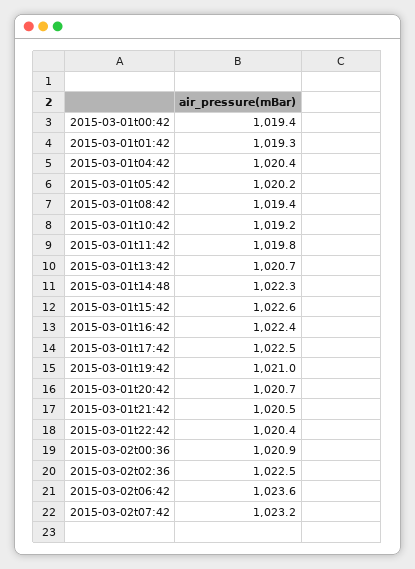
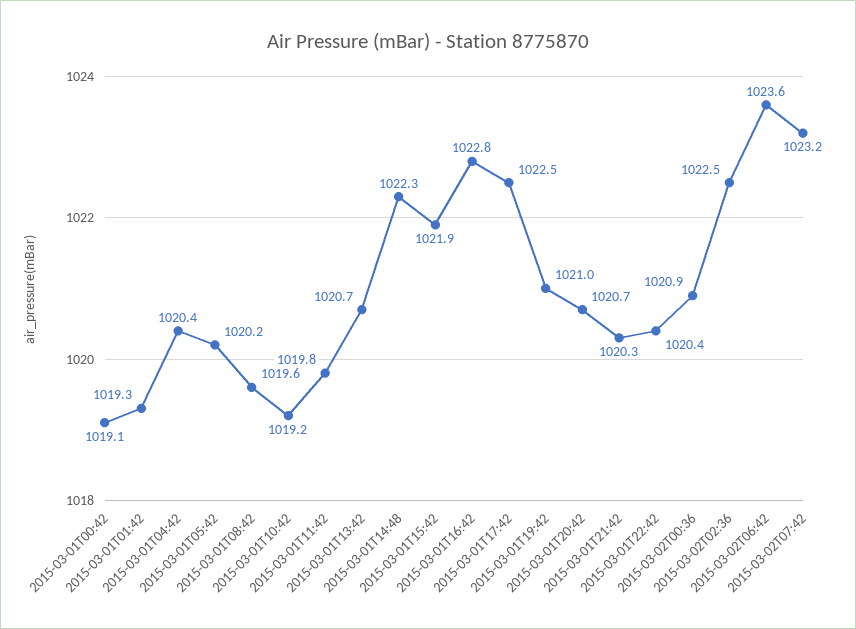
  {
-   "2015-03-01t00:42": 1019.4,
+   "2015-03-01t00:42": 1019.1,
    "2015-03-01t01:42": 1019.3,
    "2015-03-01t04:42": 1020.4,
    "2015-03-01t05:42": 1020.2,
-   "2015-03-01t08:42": 1019.4,
+   "2015-03-01t08:42": 1019.6,
    "2015-03-01t10:42": 1019.2,
    "2015-03-01t11:42": 1019.8,
    "2015-03-01t13:42": 1020.7,
    "2015-03-01t14:48": 1022.3,
-   "2015-03-01t15:42": 1022.6,
+   "2015-03-01t15:42": 1021.9,
-   "2015-03-01t16:42": 1022.4,
+   "2015-03-01t16:42": 1022.8,
    "2015-03-01t17:42": 1022.5,
    "2015-03-01t19:42": 1021,
    "2015-03-01t20:42": 1020.7,
-   "2015-03-01t21:42": 1020.5,
+   "2015-03-01t21:42": 1020.3,
    "2015-03-01t22:42": 1020.4,
    "2015-03-02t00:36": 1020.9,
    "2015-03-02t02:36": 1022.5,
    "2015-03-02t06:42": 1023.6,
    "2015-03-02t07:42": 1023.2
  }

